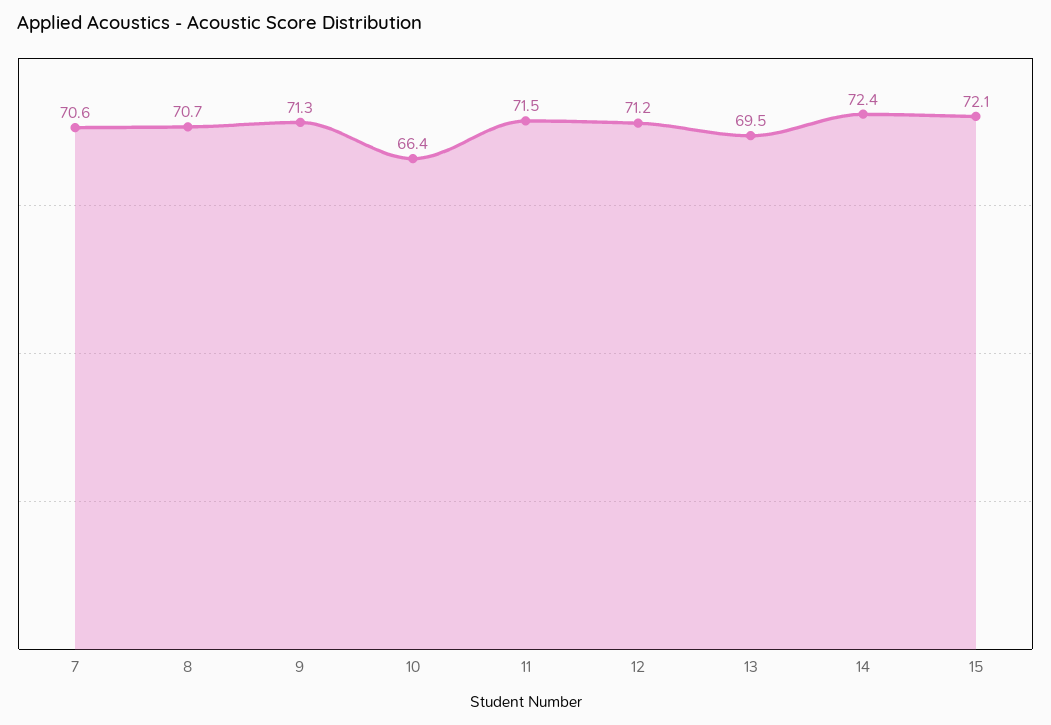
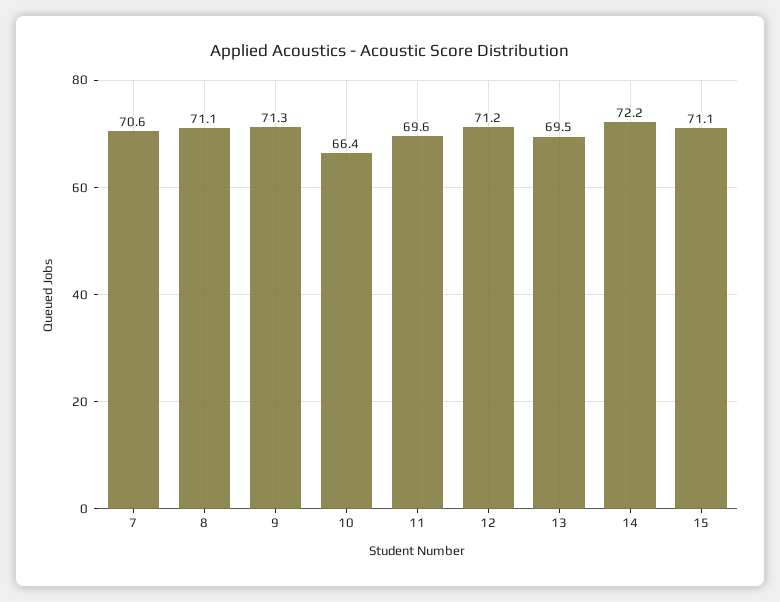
  {
    "7": 70.6,
-   "8": 70.7,
+   "8": 71.1,
    "9": 71.3,
    "10": 66.4,
-   "11": 71.5,
+   "11": 69.6,
    "12": 71.2,
    "13": 69.5,
-   "14": 72.4,
+   "14": 72.2,
-   "15": 72.1
+   "15": 71.1
  }

